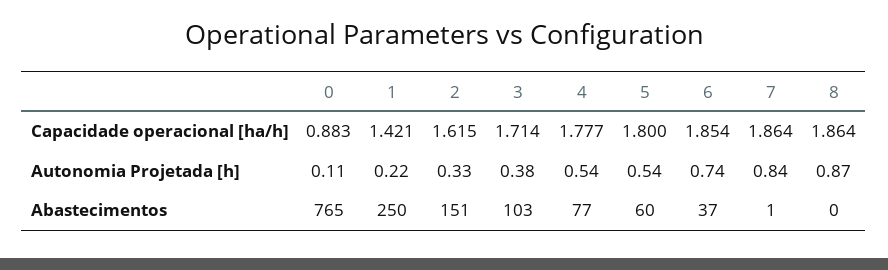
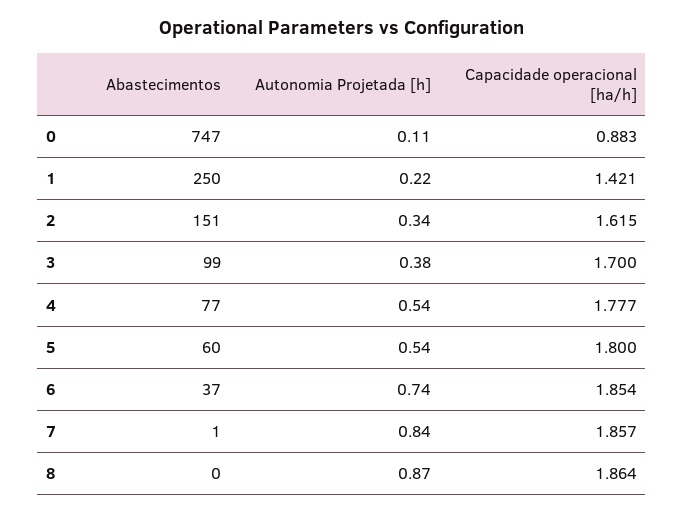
  {
    "0": {
      "Capacidade operacional [ha/h]": 0.883,
      "Autonomia Projetada [h]": 0.11,
-     "Abastecimentos": 765
+     "Abastecimentos": 747
    },
    "1": {
      "Capacidade operacional [ha/h]": 1.421,
      "Autonomia Projetada [h]": 0.22,
      "Abastecimentos": 250
    },
    "2": {
      "Capacidade operacional [ha/h]": 1.615,
-     "Autonomia Projetada [h]": 0.33,
+     "Autonomia Projetada [h]": 0.34,
      "Abastecimentos": 151
    },
    "3": {
-     "Capacidade operacional [ha/h]": 1.714,
+     "Capacidade operacional [ha/h]": 1.7,
      "Autonomia Projetada [h]": 0.38,
-     "Abastecimentos": 103
+     "Abastecimentos": 99
    },
    "4": {
      "Capacidade operacional [ha/h]": 1.777,
      "Autonomia Projetada [h]": 0.54,
      "Abastecimentos": 77
    },
    "5": {
      "Capacidade operacional [ha/h]": 1.8,
      "Autonomia Projetada [h]": 0.54,
      "Abastecimentos": 60
    },
    "6": {
      "Capacidade operacional [ha/h]": 1.854,
      "Autonomia Projetada [h]": 0.74,
      "Abastecimentos": 37
    },
    "7": {
-     "Capacidade operacional [ha/h]": 1.864,
+     "Capacidade operacional [ha/h]": 1.857,
      "Autonomia Projetada [h]": 0.84,
      "Abastecimentos": 1
    },
    "8": {
      "Capacidade operacional [ha/h]": 1.864,
      "Autonomia Projetada [h]": 0.87,
      "Abastecimentos": 0
    }
  }

